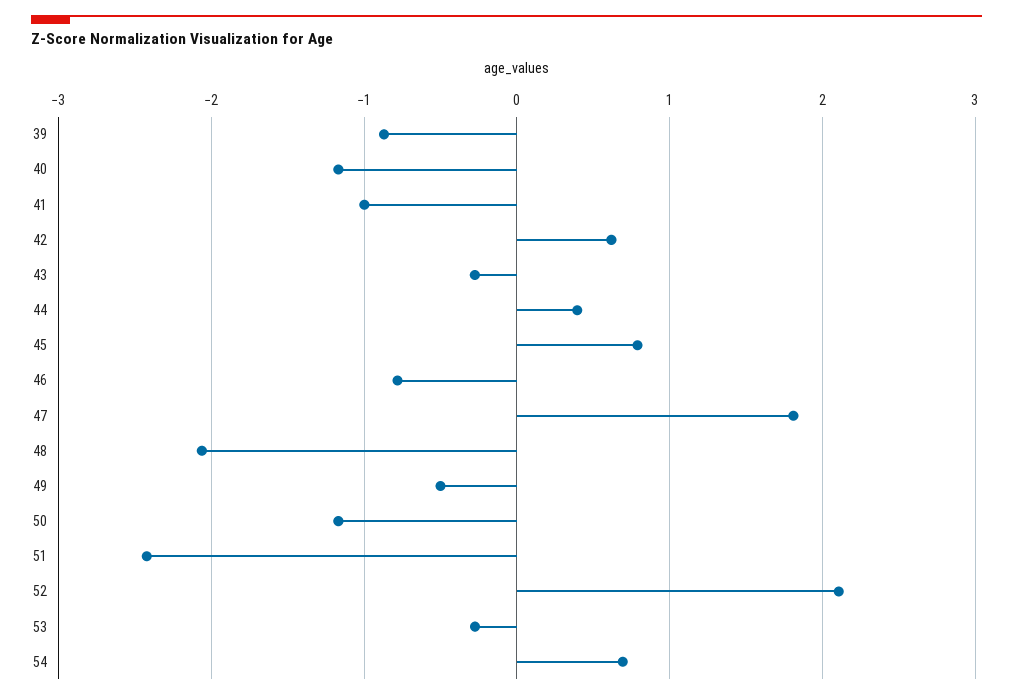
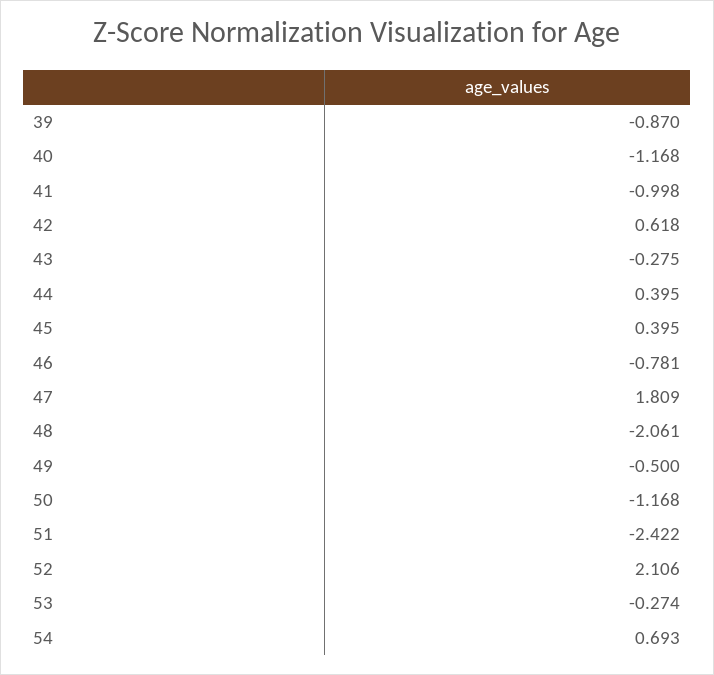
  {
    "39": -0.87,
    "40": -1.168,
    "41": -0.998,
    "42": 0.618,
    "43": -0.275,
    "44": 0.395,
-   "45": 0.8,
+   "45": 0.395,
    "46": -0.781,
    "47": 1.809,
    "48": -2.061,
    "49": -0.5,
    "50": -1.168,
    "51": -2.422,
    "52": 2.106,
    "53": -0.274,
    "54": 0.693
  }

